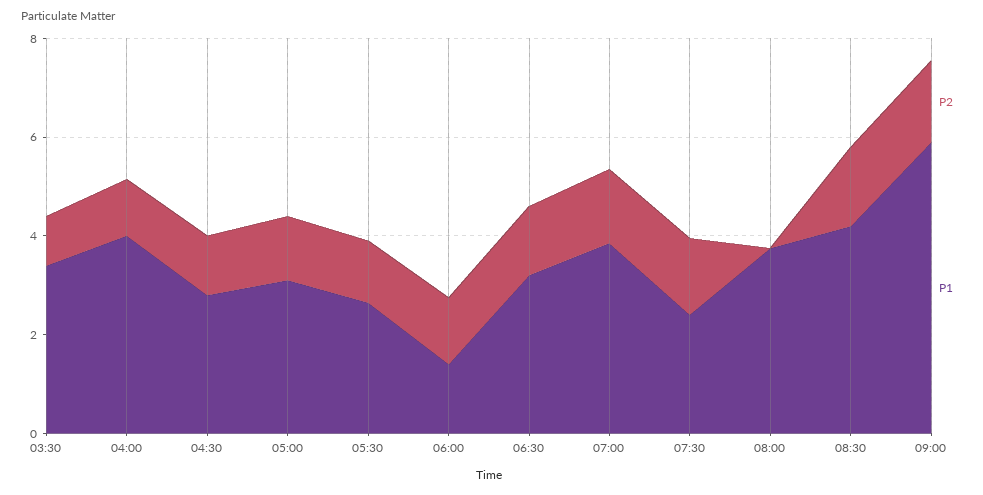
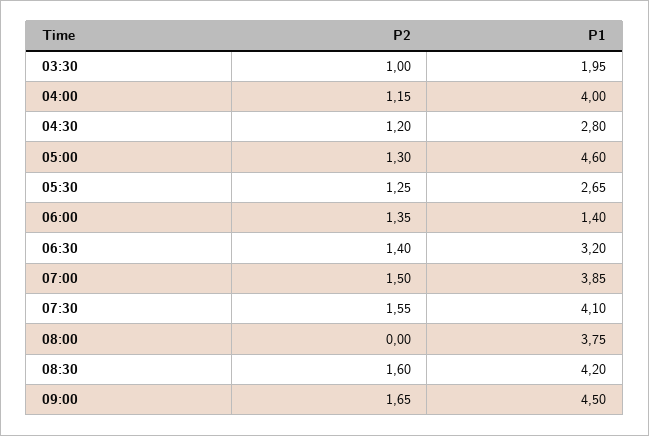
  {
    "P2": {
      "03:30": 1,
      "04:00": 1.15,
      "04:30": 1.2,
      "05:00": 1.3,
      "05:30": 1.25,
      "06:00": 1.35,
      "06:30": 1.4,
      "07:00": 1.5,
      "07:30": 1.55,
      "08:00": 0,
      "08:30": 1.6,
      "09:00": 1.65
    },
    "P1": {
-     "03:30": 3.5,
+     "03:30": 1.95,
      "04:00": 4,
      "04:30": 2.8,
-     "05:00": 3,
+     "05:00": 4.6,
      "05:30": 2.65,
      "06:00": 1.4,
      "06:30": 3.2,
      "07:00": 3.85,
-     "07:30": 2.5,
+     "07:30": 4.1,
      "08:00": 3.75,
      "08:30": 4.2,
-     "09:00": 6
+     "09:00": 4.5
    }
  }

